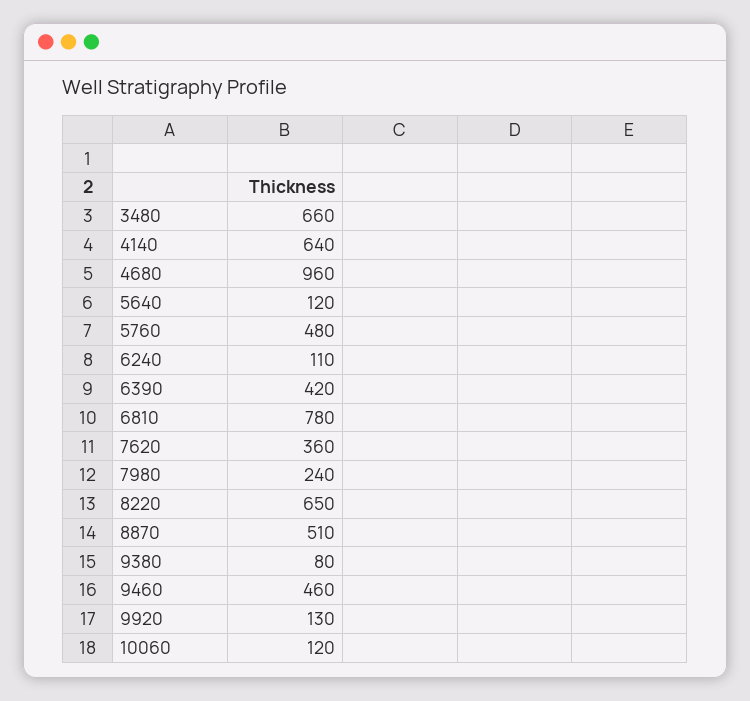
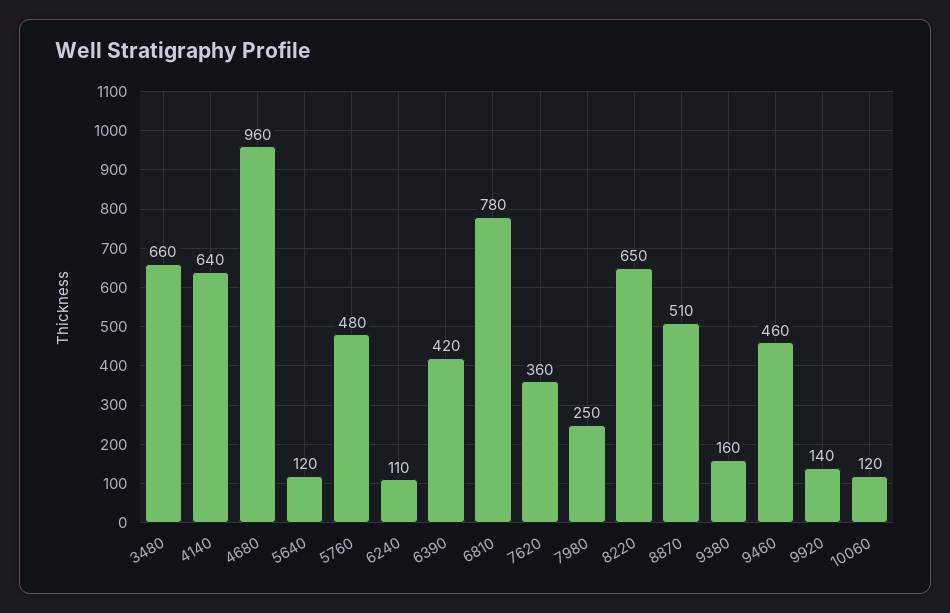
  {
    "3480": 660,
    "4140": 640,
    "4680": 960,
    "5640": 120,
    "5760": 480,
    "6240": 110,
    "6390": 420,
    "6810": 780,
    "7620": 360,
-   "7980": 240,
+   "7980": 250,
    "8220": 650,
    "8870": 510,
-   "9380": 80,
+   "9380": 160,
    "9460": 460,
-   "9920": 130,
+   "9920": 140,
    "10060": 120
  }

